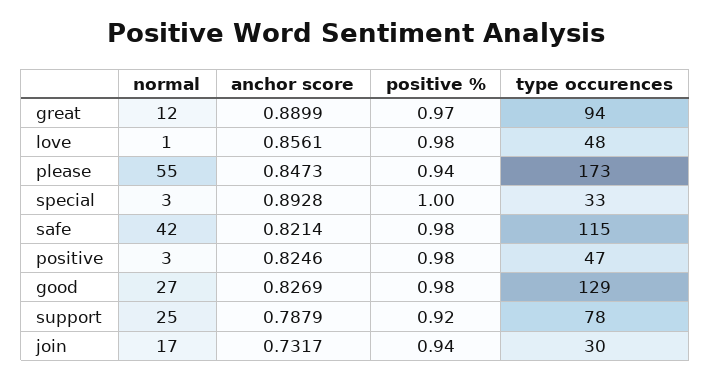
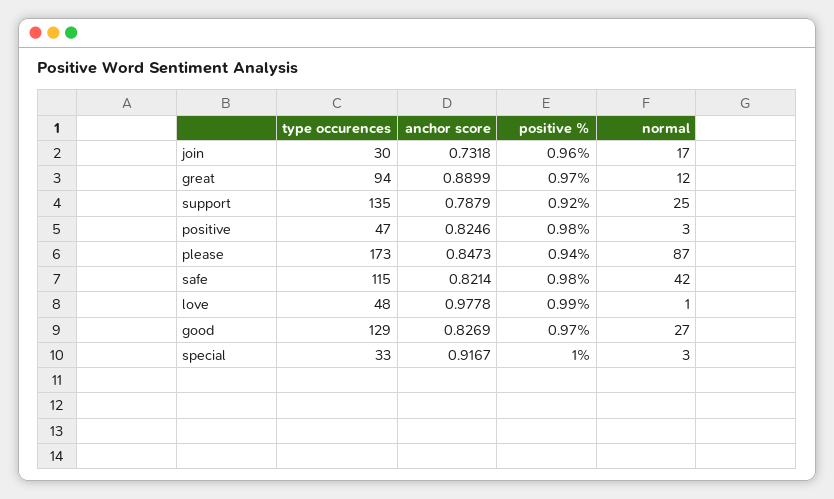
  {
    "normal": {
      "great": 12,
      "love": 1,
-     "please": 55,
+     "please": 87,
      "special": 3,
      "safe": 42,
      "positive": 3,
      "good": 27,
      "support": 25,
      "join": 17
    },
    "anchor score": {
      "great": 0.8899,
-     "love": 0.8561,
+     "love": 0.9778,
      "please": 0.8473,
-     "special": 0.8928,
+     "special": 0.9167,
      "safe": 0.8214,
      "positive": 0.8246,
      "good": 0.8269,
      "support": 0.7879,
-     "join": 0.7317
+     "join": 0.7318
    },
    "positive %": {
      "great": 0.97,
-     "love": 0.98,
+     "love": 0.99,
      "please": 0.94,
      "special": 1,
      "safe": 0.98,
      "positive": 0.98,
-     "good": 0.98,
+     "good": 0.97,
      "support": 0.92,
-     "join": 0.94
+     "join": 0.96
    },
    "type occurences": {
      "great": 94,
      "love": 48,
      "please": 173,
      "special": 33,
      "safe": 115,
      "positive": 47,
      "good": 129,
-     "support": 78,
+     "support": 135,
      "join": 30
    }
  }

